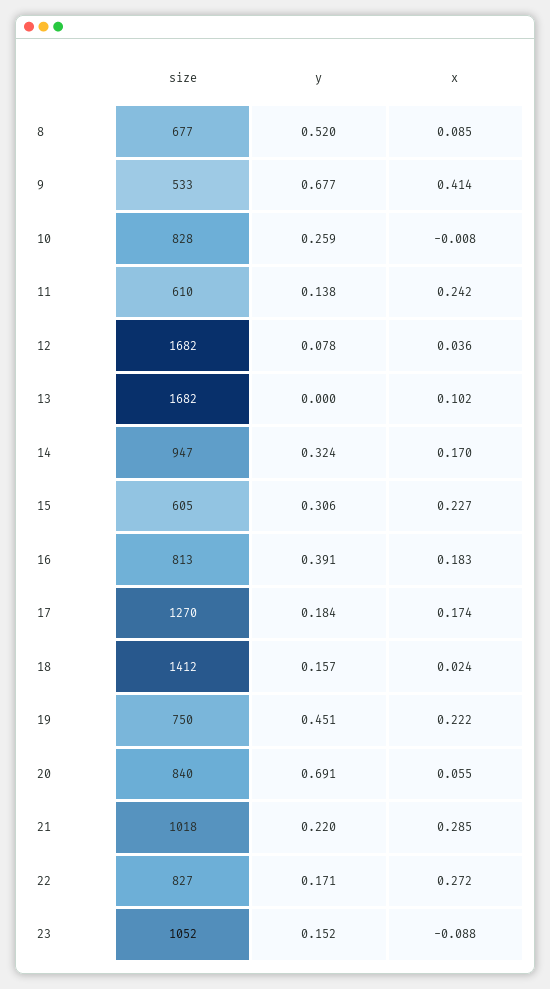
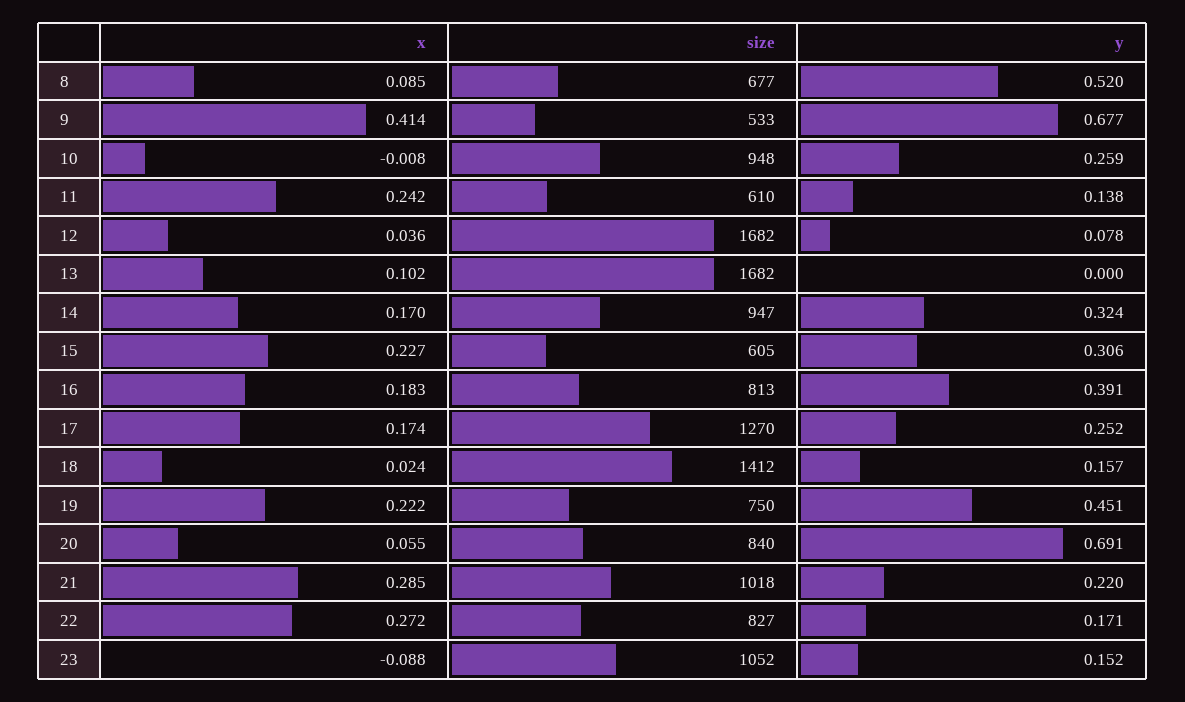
  {
    "size": {
      "8": 677,
      "9": 533,
-     "10": 828,
+     "10": 948,
      "11": 610,
      "12": 1682,
      "13": 1682,
      "14": 947,
      "15": 605,
      "16": 813,
      "17": 1270,
      "18": 1412,
      "19": 750,
      "20": 840,
      "21": 1018,
      "22": 827,
      "23": 1052
    },
    "y": {
      "8": 0.52,
      "9": 0.677,
      "10": 0.259,
      "11": 0.138,
      "12": 0.078,
      "13": 0,
      "14": 0.324,
      "15": 0.306,
      "16": 0.391,
-     "17": 0.184,
+     "17": 0.252,
      "18": 0.157,
      "19": 0.451,
      "20": 0.691,
      "21": 0.22,
      "22": 0.171,
      "23": 0.152
    },
    "x": {
      "8": 0.085,
      "9": 0.414,
      "10": -0.008,
      "11": 0.242,
      "12": 0.036,
      "13": 0.102,
      "14": 0.17,
      "15": 0.227,
      "16": 0.183,
      "17": 0.174,
      "18": 0.024,
      "19": 0.222,
      "20": 0.055,
      "21": 0.285,
      "22": 0.272,
      "23": -0.088
    }
  }

